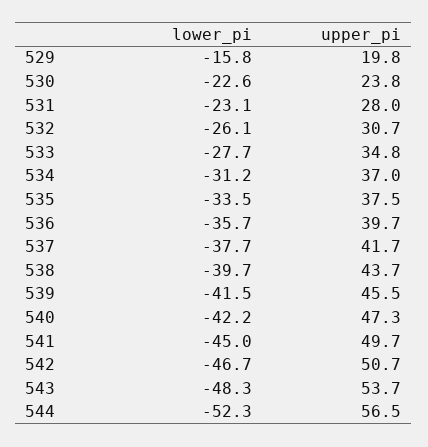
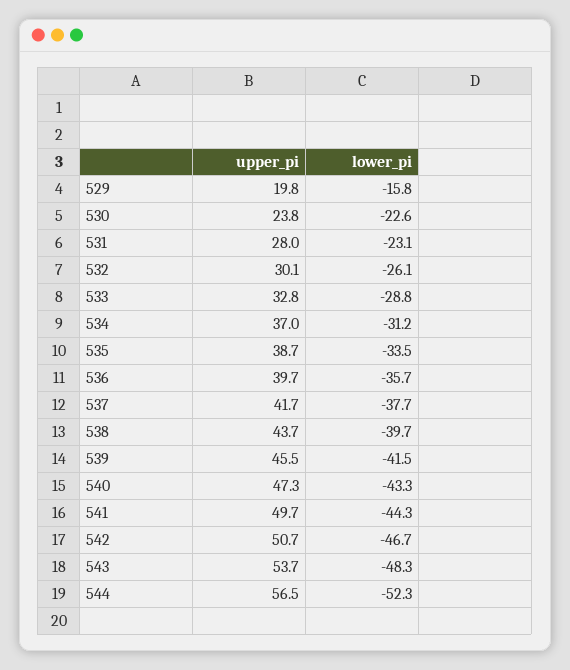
  {
    "lower_pi": {
      "529": -15.8,
      "530": -22.6,
      "531": -23.1,
      "532": -26.1,
-     "533": -27.7,
+     "533": -28.8,
      "534": -31.2,
      "535": -33.5,
      "536": -35.7,
      "537": -37.7,
      "538": -39.7,
      "539": -41.5,
-     "540": -42.2,
+     "540": -43.3,
-     "541": -45,
+     "541": -44.3,
      "542": -46.7,
      "543": -48.3,
      "544": -52.3
    },
    "upper_pi": {
      "529": 19.8,
      "530": 23.8,
      "531": 28,
-     "532": 30.7,
+     "532": 30.1,
-     "533": 34.8,
+     "533": 32.8,
      "534": 37,
-     "535": 37.5,
+     "535": 38.7,
      "536": 39.7,
      "537": 41.7,
      "538": 43.7,
      "539": 45.5,
      "540": 47.3,
      "541": 49.7,
      "542": 50.7,
      "543": 53.7,
      "544": 56.5
    }
  }

